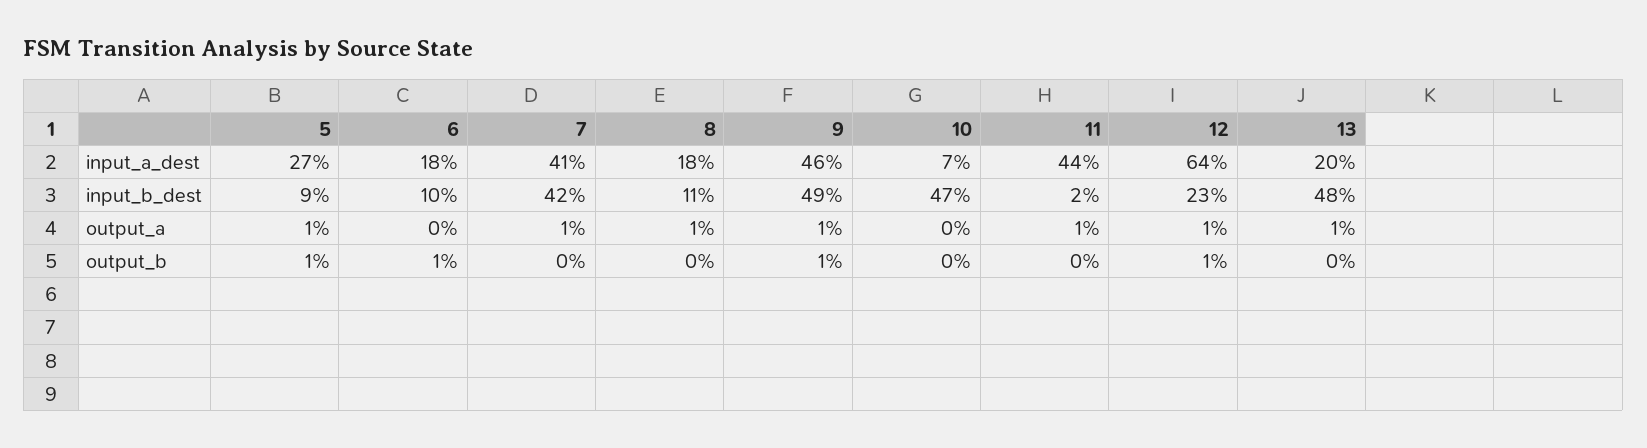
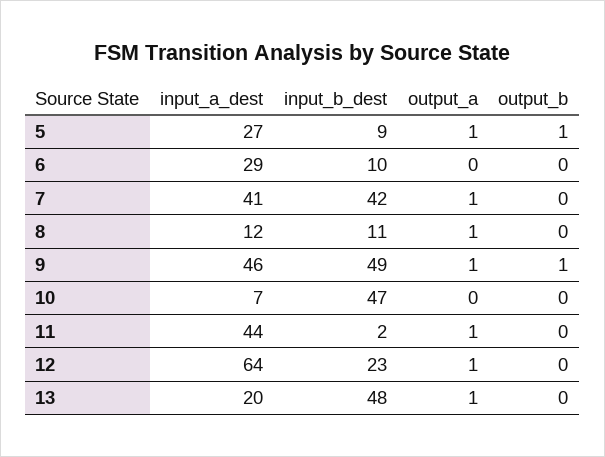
  {
    "5": {
      "input_a_dest": 27,
      "input_b_dest": 9,
      "output_a": 1,
      "output_b": 1
    },
    "6": {
-     "input_a_dest": 18,
+     "input_a_dest": 29,
      "input_b_dest": 10,
      "output_a": 0,
-     "output_b": 1
+     "output_b": 0
    },
    "7": {
      "input_a_dest": 41,
      "input_b_dest": 42,
      "output_a": 1,
      "output_b": 0
    },
    "8": {
-     "input_a_dest": 18,
+     "input_a_dest": 12,
      "input_b_dest": 11,
      "output_a": 1,
      "output_b": 0
    },
    "9": {
      "input_a_dest": 46,
      "input_b_dest": 49,
      "output_a": 1,
      "output_b": 1
    },
    "10": {
      "input_a_dest": 7,
      "input_b_dest": 47,
      "output_a": 0,
      "output_b": 0
    },
    "11": {
      "input_a_dest": 44,
      "input_b_dest": 2,
      "output_a": 1,
      "output_b": 0
    },
    "12": {
      "input_a_dest": 64,
      "input_b_dest": 23,
      "output_a": 1,
-     "output_b": 1
+     "output_b": 0
    },
    "13": {
      "input_a_dest": 20,
      "input_b_dest": 48,
      "output_a": 1,
      "output_b": 0
    }
  }

